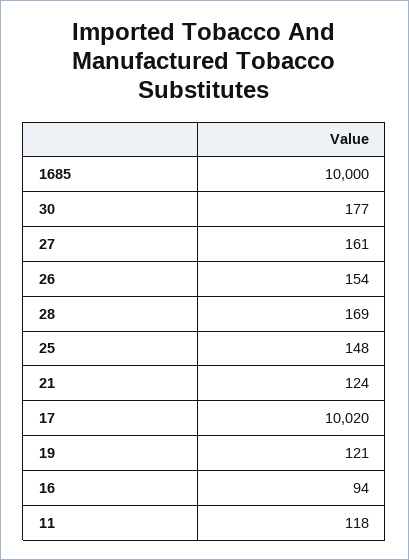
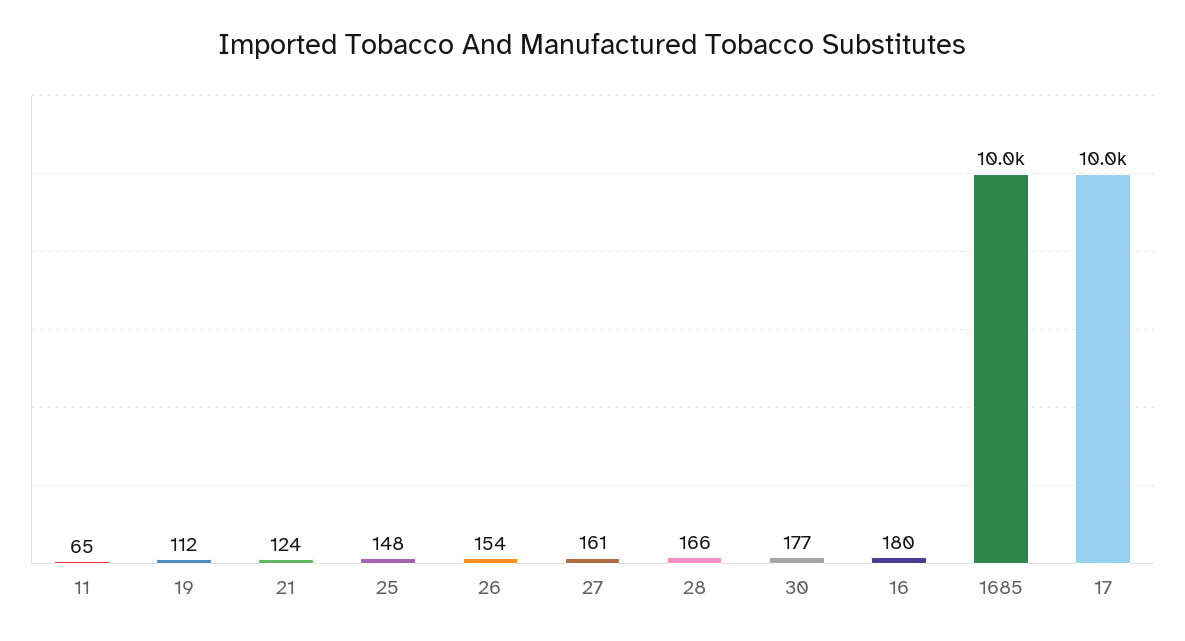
  {
    "1685": 10000,
    "30": 177,
    "27": 161,
    "26": 154,
-   "28": 169,
+   "28": 166,
    "25": 148,
    "21": 124,
    "17": 10020,
-   "19": 121,
+   "19": 112,
-   "16": 94,
+   "16": 180,
-   "11": 118
+   "11": 65
  }

